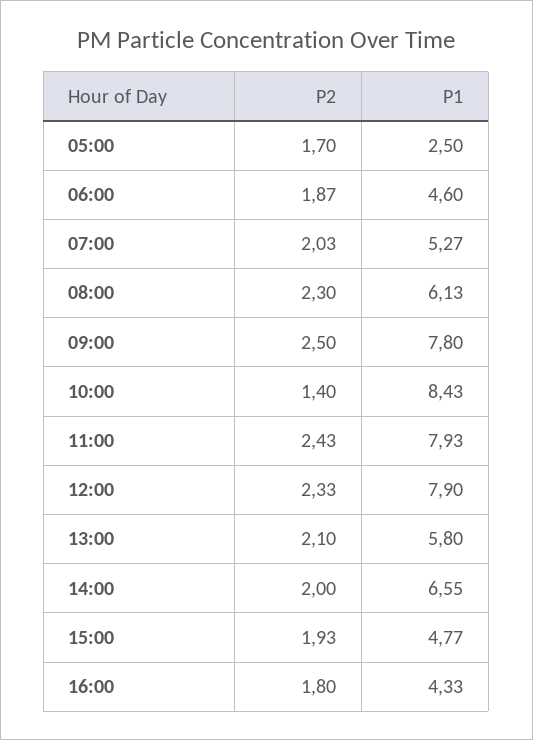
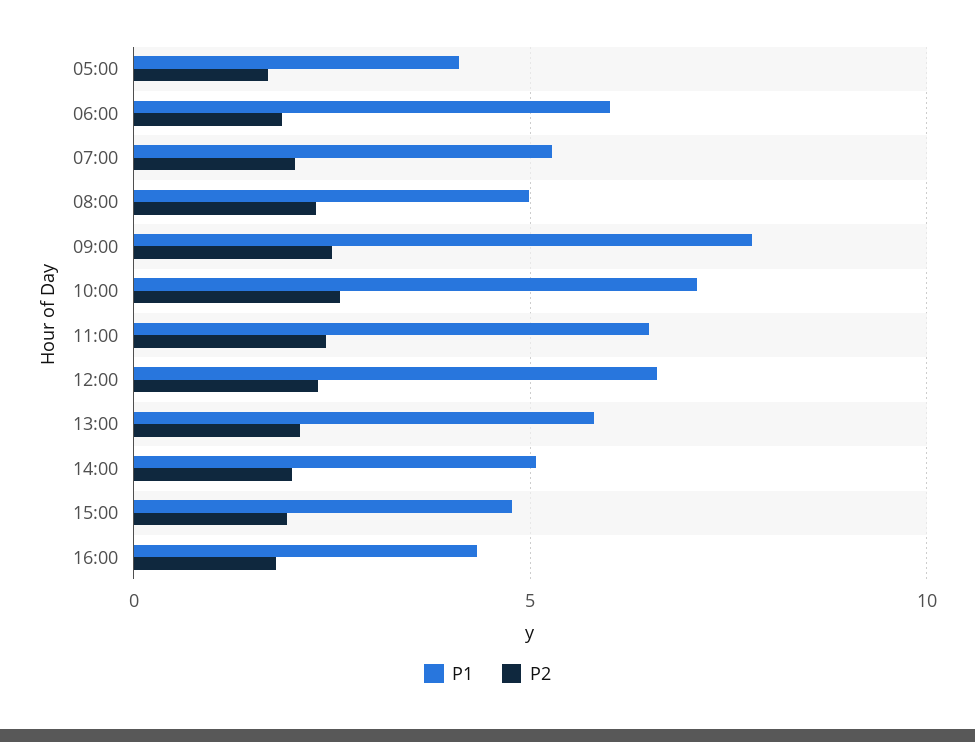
  {
    "P2": {
      "05:00": 1.7,
      "06:00": 1.87,
      "07:00": 2.03,
      "08:00": 2.3,
      "09:00": 2.5,
-     "10:00": 1.4,
+     "10:00": 2.5,
      "11:00": 2.43,
      "12:00": 2.33,
      "13:00": 2.1,
      "14:00": 2,
      "15:00": 1.93,
      "16:00": 1.8
    },
    "P1": {
-     "05:00": 2.5,
+     "05:00": 4,
-     "06:00": 4.6,
+     "06:00": 6,
      "07:00": 5.27,
-     "08:00": 6.13,
+     "08:00": 5,
      "09:00": 7.8,
-     "10:00": 8.43,
+     "10:00": 7,
-     "11:00": 7.93,
+     "11:00": 6.5,
-     "12:00": 7.9,
+     "12:00": 6.5,
      "13:00": 5.8,
-     "14:00": 6.55,
+     "14:00": 5,
      "15:00": 4.77,
      "16:00": 4.33
    }
  }

